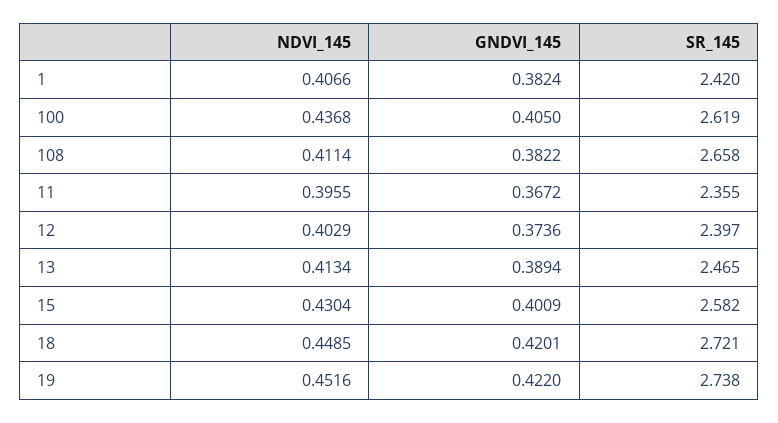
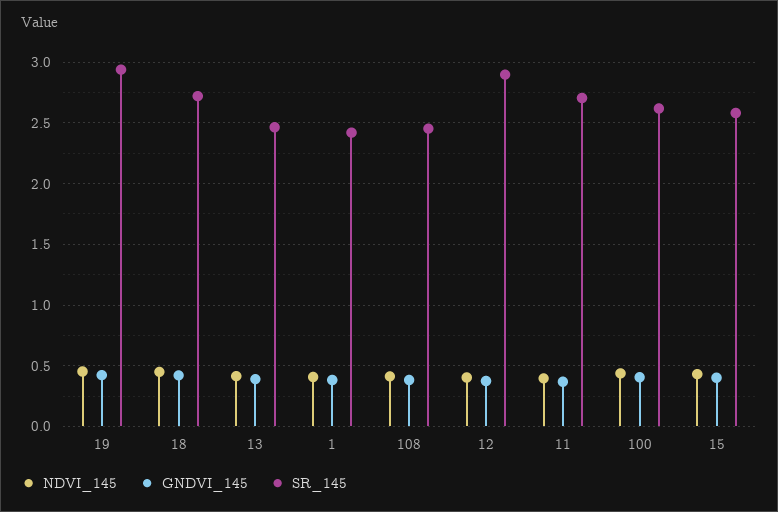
  {
    "NDVI_145": {
      "1": 0.4066,
      "100": 0.4368,
      "108": 0.4114,
      "11": 0.3955,
      "12": 0.4029,
      "13": 0.4134,
      "15": 0.4304,
      "18": 0.4485,
      "19": 0.4516
    },
    "GNDVI_145": {
      "1": 0.3824,
      "100": 0.405,
      "108": 0.3822,
      "11": 0.3672,
      "12": 0.3736,
      "13": 0.3894,
      "15": 0.4009,
      "18": 0.4201,
      "19": 0.422
    },
    "SR_145": {
      "1": 2.42,
      "100": 2.619,
-     "108": 2.658,
+     "108": 2.45,
-     "11": 2.355,
+     "11": 2.7,
-     "12": 2.397,
+     "12": 2.9,
      "13": 2.465,
      "15": 2.582,
      "18": 2.721,
-     "19": 2.738
+     "19": 2.95
    }
  }

